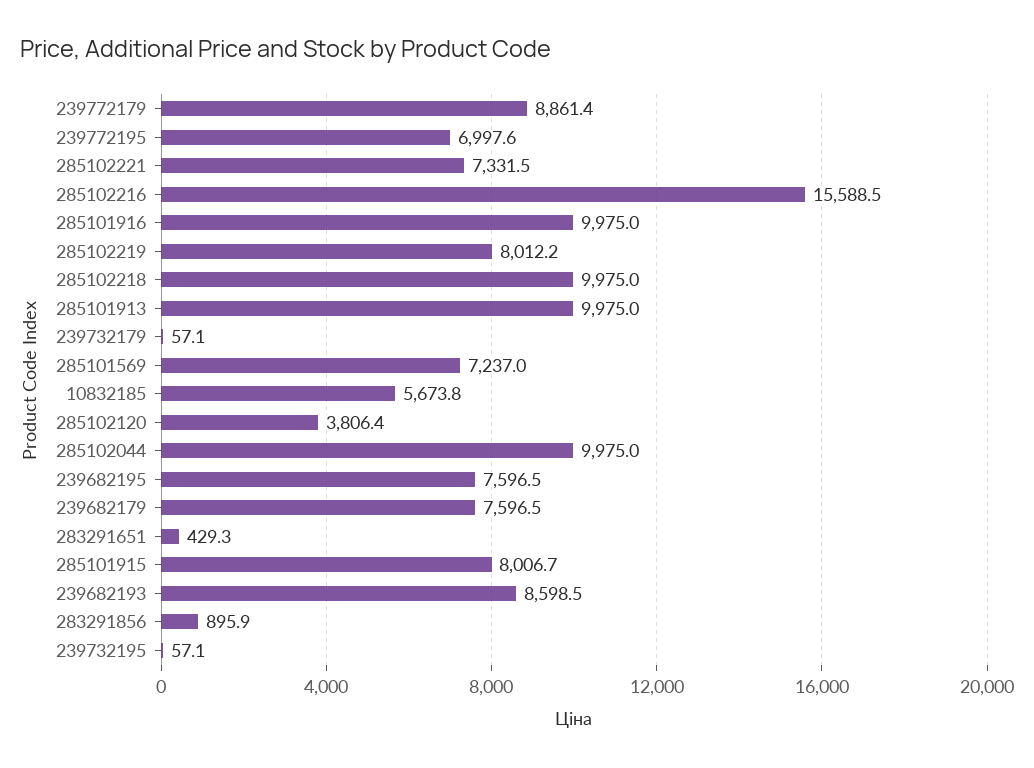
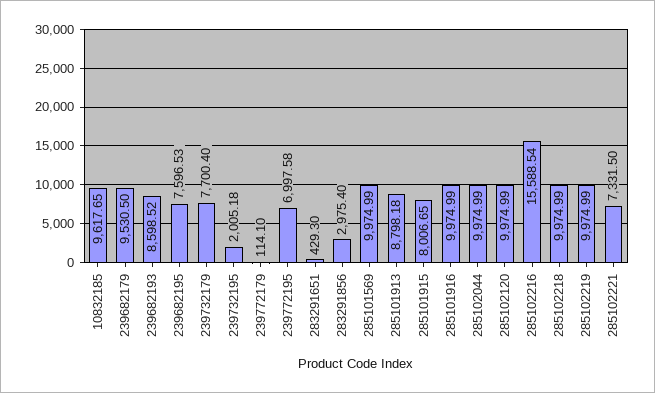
  {
-   "239772179": 8861.4,
+   "239772179": 114.1,
    "239772195": 6997.58,
    "285102221": 7331.5,
    "285102216": 15588.54,
    "285101916": 9974.99,
-   "285102219": 8012.2,
+   "285102219": 9974.99,
    "285102218": 9974.99,
-   "285101913": 9975,
+   "285101913": 8798.18,
-   "239732179": 57.1,
+   "239732179": 7700.4,
-   "285101569": 7237,
+   "285101569": 9974.99,
-   "10832185": 5673.8,
+   "10832185": 9617.65,
-   "285102120": 3806.4,
+   "285102120": 9974.99,
    "285102044": 9974.99,
    "239682195": 7596.53,
-   "239682179": 7596.5,
+   "239682179": 9530.5,
    "283291651": 429.3,
    "285101915": 8006.65,
    "239682193": 8598.52,
-   "283291856": 895.9,
+   "283291856": 2975.4,
-   "239732195": 57.1
+   "239732195": 2005.18
  }

